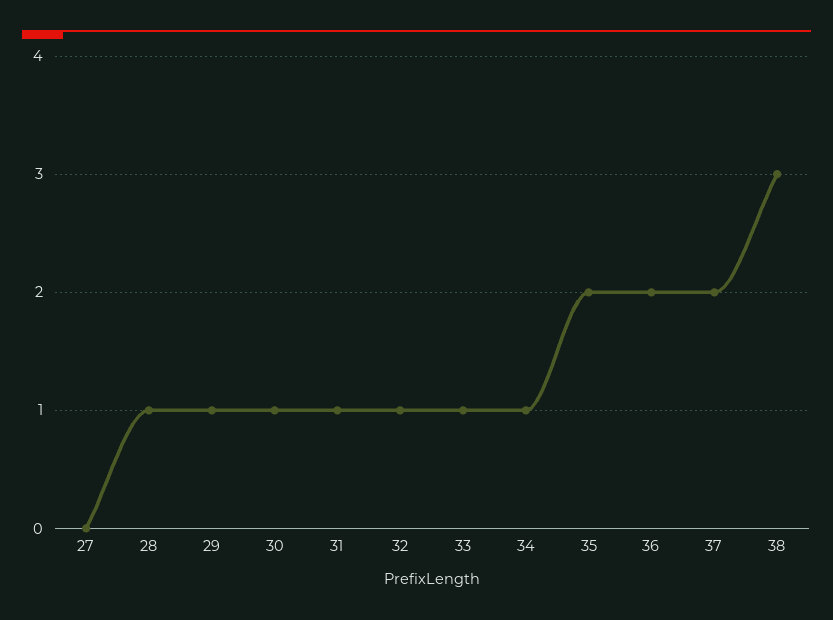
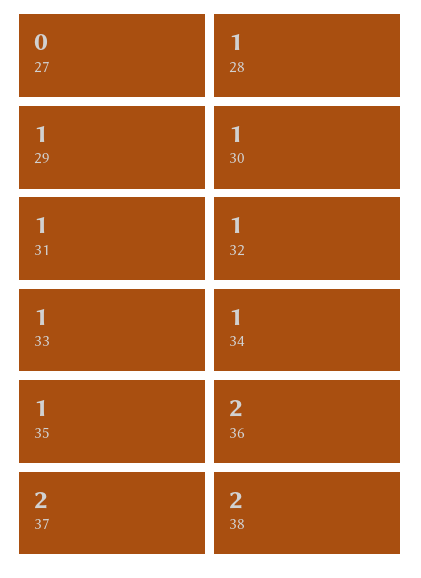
  {
    "27": 0,
    "28": 1,
    "29": 1,
    "30": 1,
    "31": 1,
    "32": 1,
    "33": 1,
    "34": 1,
-   "35": 2,
+   "35": 1,
    "36": 2,
    "37": 2,
-   "38": 3
+   "38": 2
  }

